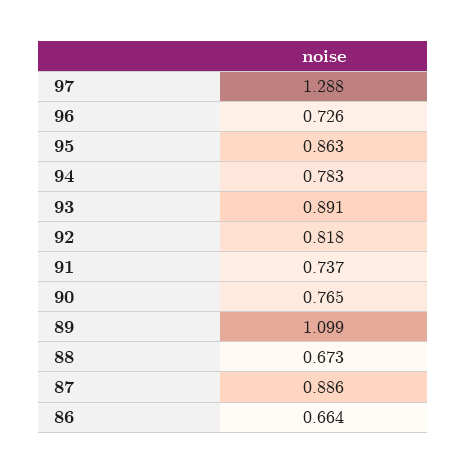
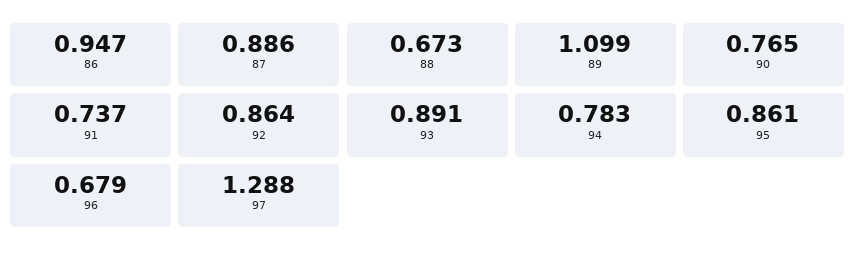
  {
    "97": 1.288,
-   "96": 0.726,
+   "96": 0.679,
-   "95": 0.863,
+   "95": 0.861,
    "94": 0.783,
    "93": 0.891,
-   "92": 0.818,
+   "92": 0.864,
    "91": 0.737,
    "90": 0.765,
    "89": 1.099,
    "88": 0.673,
    "87": 0.886,
-   "86": 0.664
+   "86": 0.947
  }

